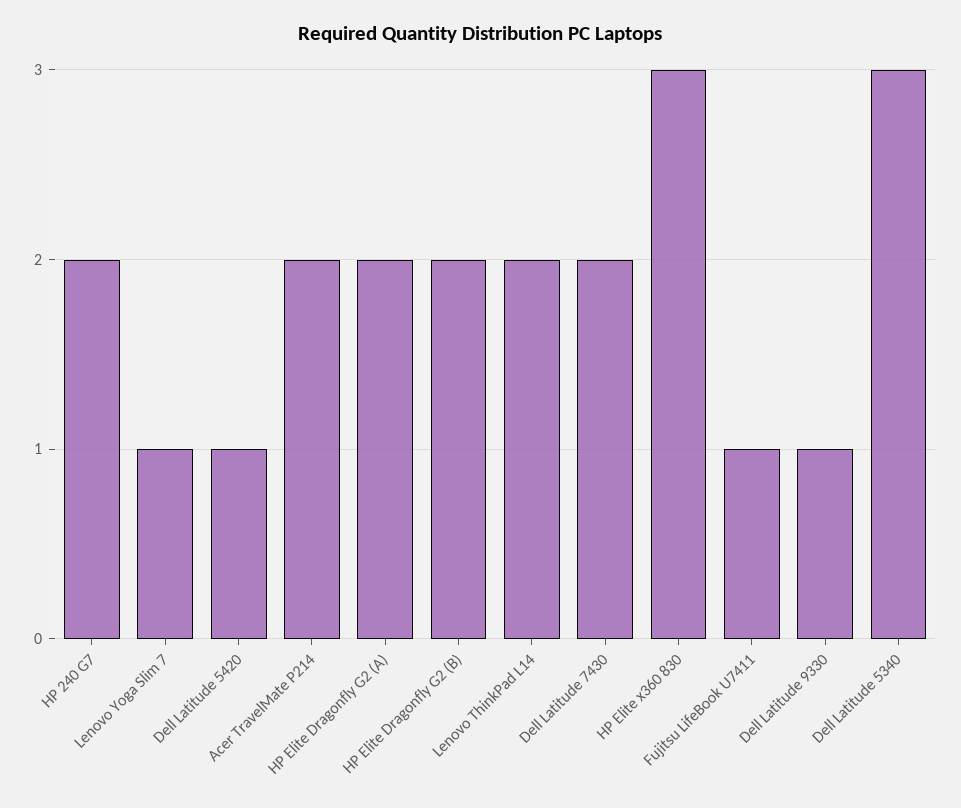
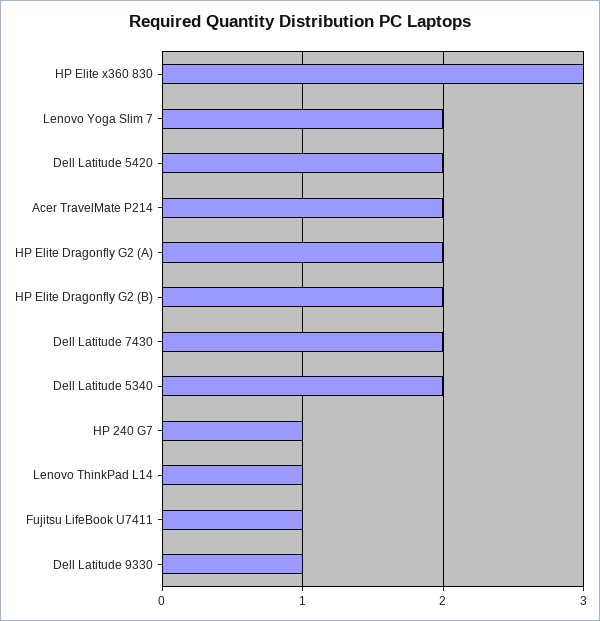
  {
-   "HP 240 G7": 2,
+   "HP 240 G7": 1,
-   "Lenovo Yoga Slim 7": 1,
+   "Lenovo Yoga Slim 7": 2,
-   "Dell Latitude 5420": 1,
+   "Dell Latitude 5420": 2,
    "Acer TravelMate P214": 2,
    "HP Elite Dragonfly G2 (A)": 2,
    "HP Elite Dragonfly G2 (B)": 2,
-   "Lenovo ThinkPad L14": 2,
+   "Lenovo ThinkPad L14": 1,
    "Dell Latitude 7430": 2,
    "HP Elite x360 830": 3,
    "Fujitsu LifeBook U7411": 1,
    "Dell Latitude 9330": 1,
-   "Dell Latitude 5340": 3
+   "Dell Latitude 5340": 2
  }

